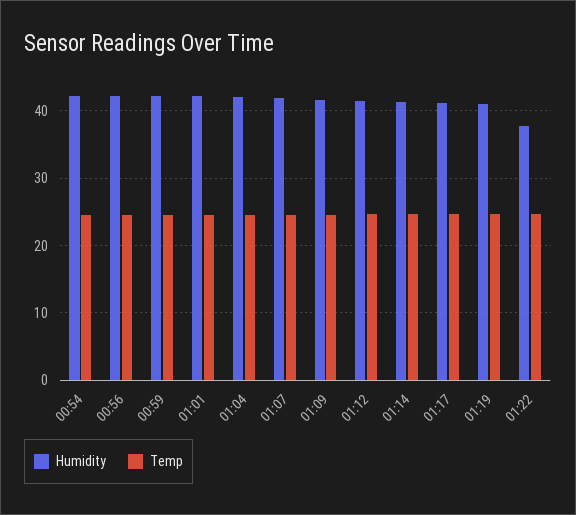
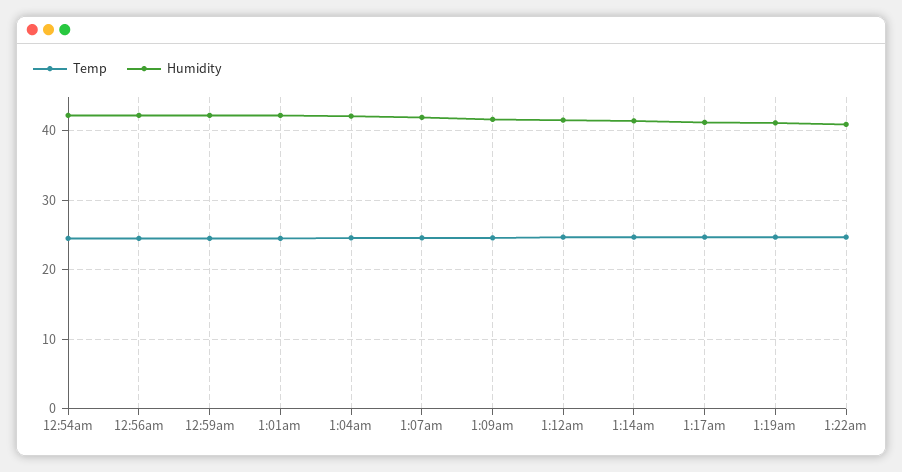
  {
    "Humidity": {
      "00:54": 42,
      "00:56": 42,
      "00:59": 42,
      "01:01": 42,
      "01:04": 42,
      "01:07": 42,
      "01:09": 42,
      "01:12": 42,
      "01:14": 41,
      "01:17": 41,
      "01:19": 41,
-     "01:22": 38
+     "01:22": 41
    },
    "Temp": {
      "00:54": 25,
      "00:56": 25,
      "00:59": 25,
      "01:01": 25,
      "01:04": 25,
      "01:07": 25,
      "01:09": 25,
      "01:12": 25,
      "01:14": 25,
      "01:17": 25,
      "01:19": 25,
      "01:22": 25
    }
  }

